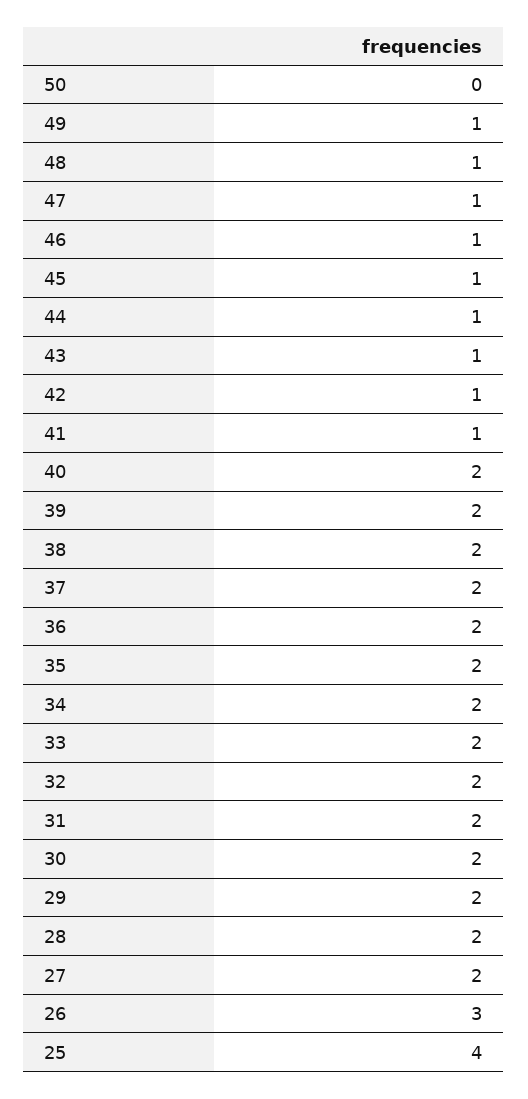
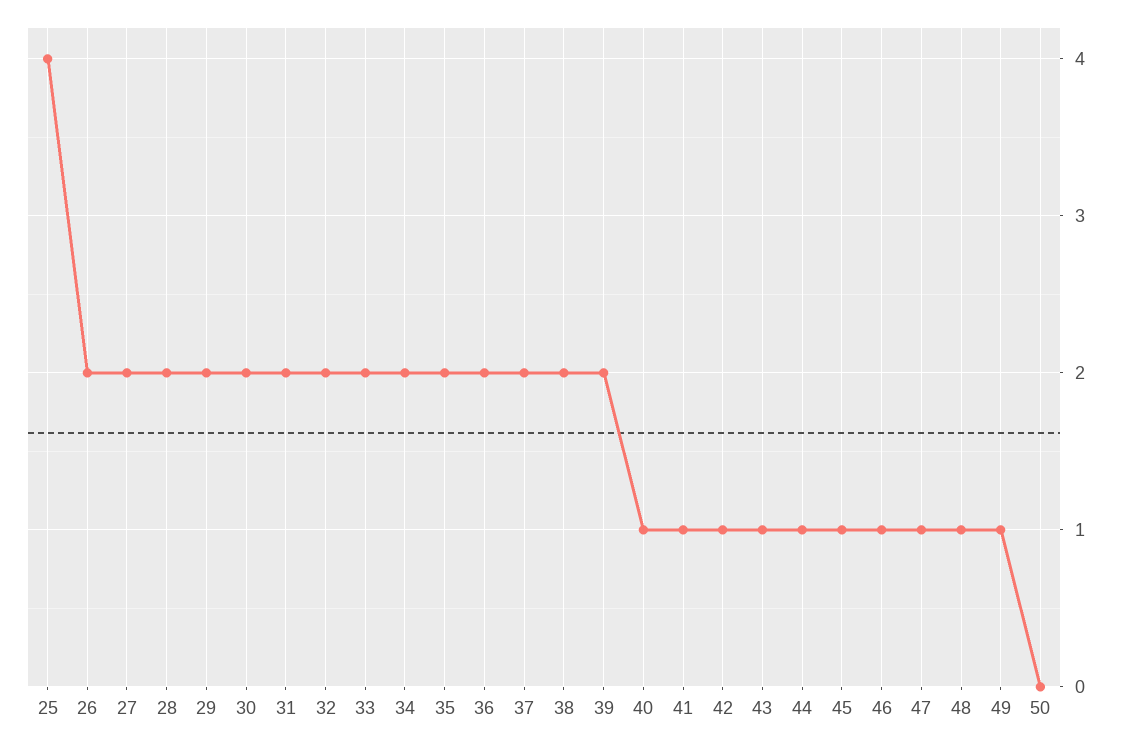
  {
    "50": 0,
    "49": 1,
    "48": 1,
    "47": 1,
    "46": 1,
    "45": 1,
    "44": 1,
    "43": 1,
    "42": 1,
    "41": 1,
-   "40": 2,
+   "40": 1,
    "39": 2,
    "38": 2,
    "37": 2,
    "36": 2,
    "35": 2,
    "34": 2,
    "33": 2,
    "32": 2,
    "31": 2,
    "30": 2,
    "29": 2,
    "28": 2,
    "27": 2,
-   "26": 3,
+   "26": 2,
    "25": 4
  }

